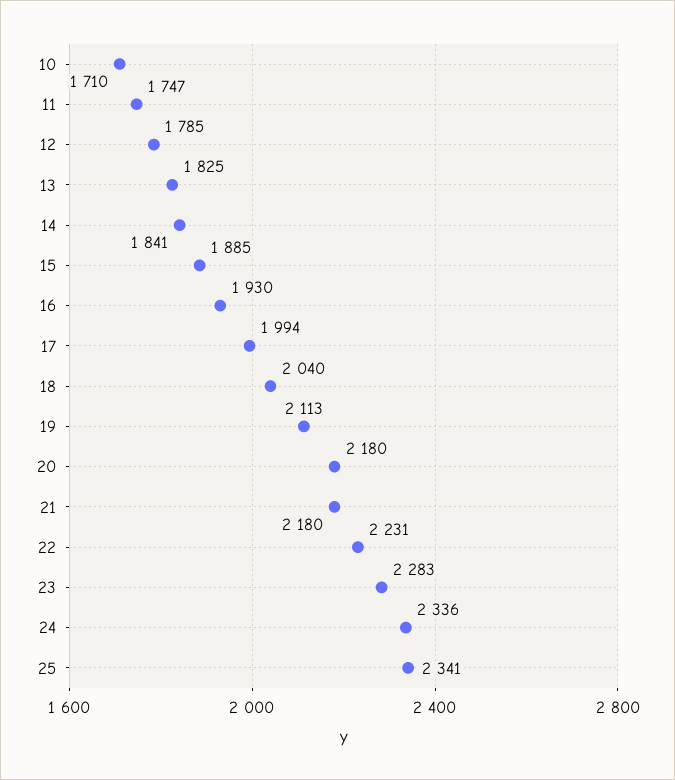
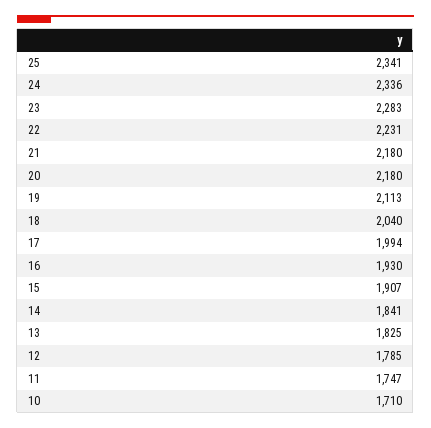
  {
    "10": 1710,
    "11": 1747,
    "12": 1785,
    "13": 1825,
    "14": 1841,
-   "15": 1885,
+   "15": 1907,
    "16": 1930,
    "17": 1994,
    "18": 2040,
    "19": 2113,
    "20": 2180,
    "21": 2180,
    "22": 2231,
    "23": 2283,
    "24": 2336,
    "25": 2341
  }

